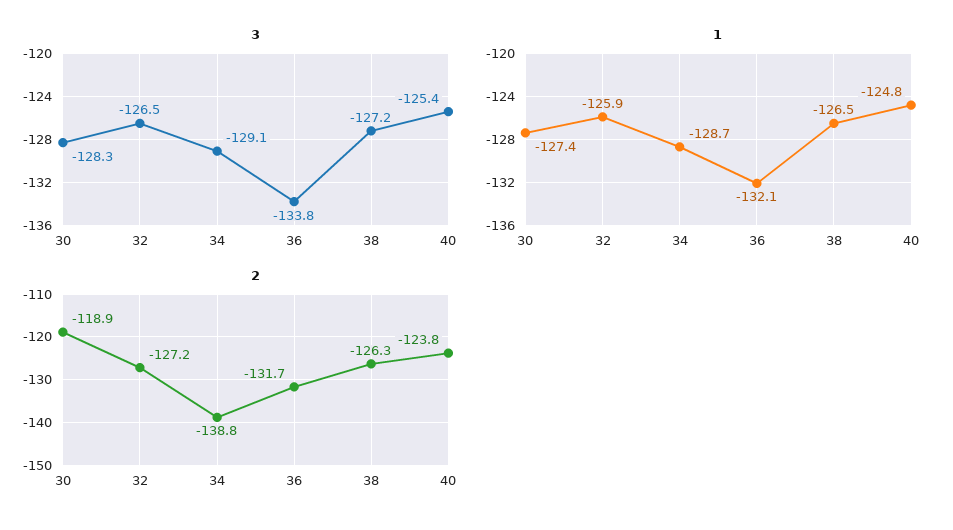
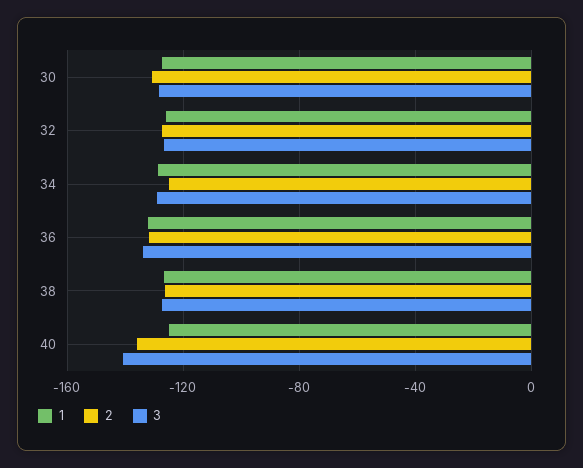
  {
    "3": {
      "30": -128.3,
      "32": -126.5,
      "34": -129.1,
      "36": -133.8,
      "38": -127.2,
-     "40": -125.4
+     "40": -140
    },
    "1": {
      "30": -127.4,
      "32": -125.9,
      "34": -128.7,
      "36": -132.1,
      "38": -126.5,
      "40": -124.8
    },
    "2": {
-     "30": -118.9,
+     "30": -130,
      "32": -127.2,
-     "34": -138.8,
+     "34": -125,
      "36": -131.7,
      "38": -126.3,
-     "40": -123.8
+     "40": -135
    }
  }

